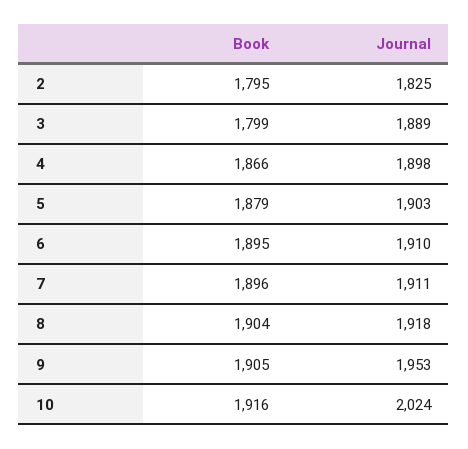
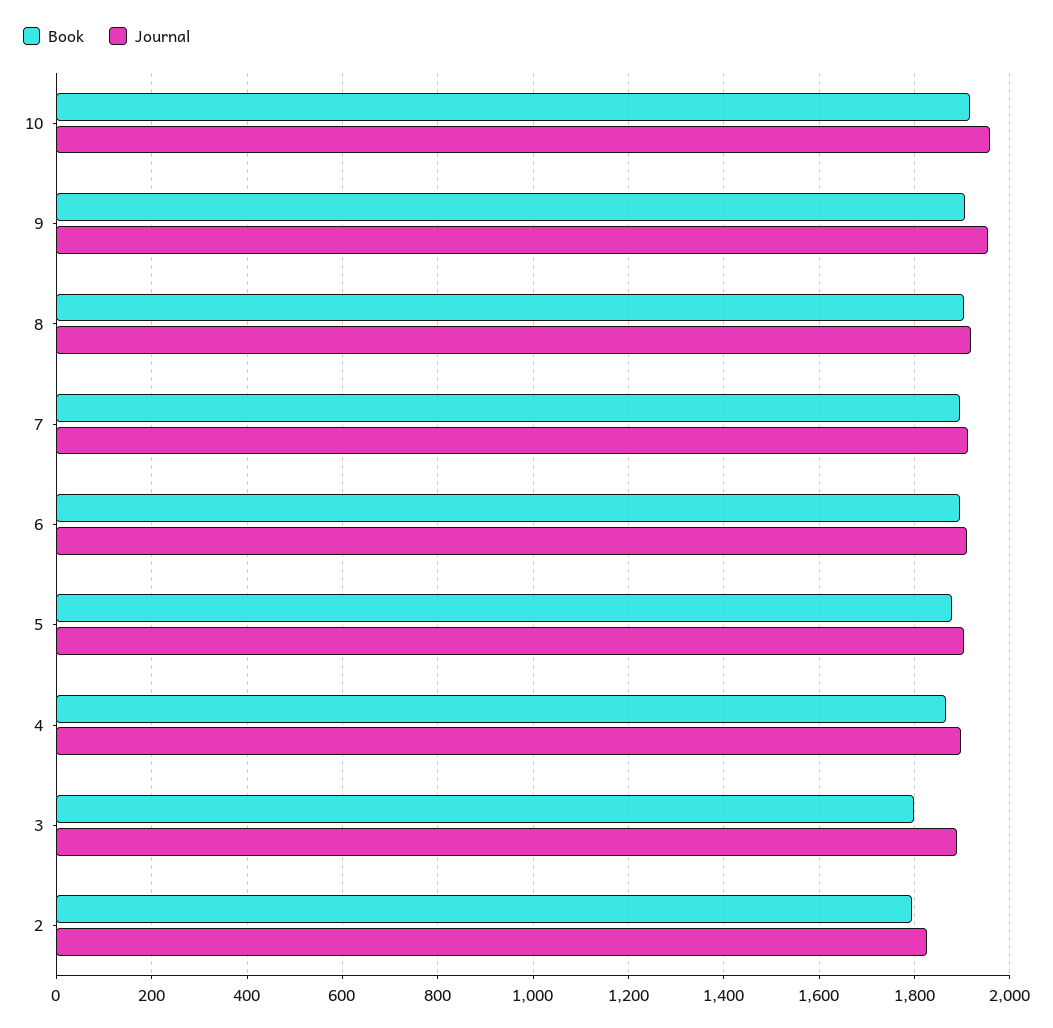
  {
    "Book": {
      "2": 1795,
      "3": 1799,
      "4": 1866,
      "5": 1879,
      "6": 1895,
      "7": 1896,
      "8": 1904,
      "9": 1905,
      "10": 1916
    },
    "Journal": {
      "2": 1825,
      "3": 1889,
      "4": 1898,
      "5": 1903,
      "6": 1910,
      "7": 1911,
      "8": 1918,
      "9": 1953,
-     "10": 2024
+     "10": 1960
    }
  }

